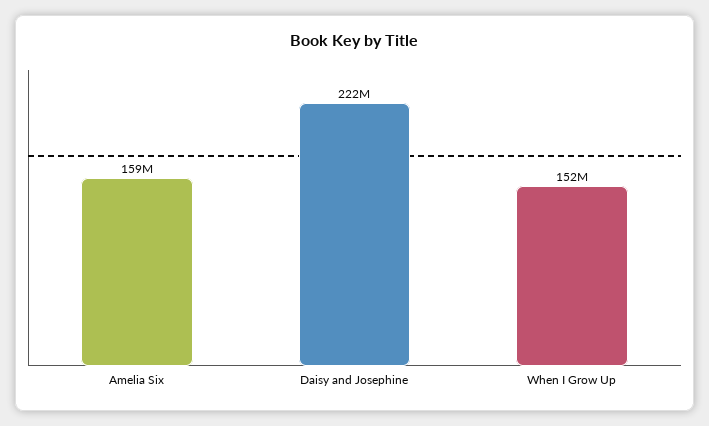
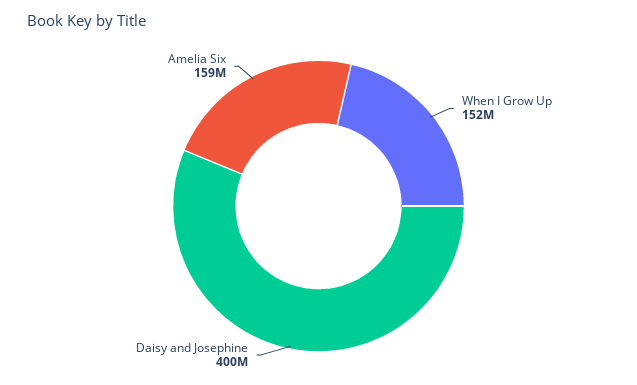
  {
    "Amelia Six": 159000000,
-   "Daisy and Josephine": 222000000,
+   "Daisy and Josephine": 400000000,
    "When I Grow Up": 152000000
  }

